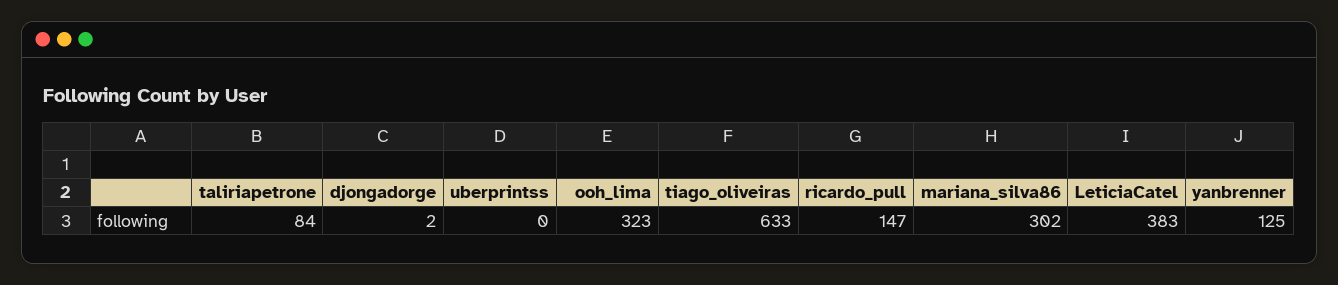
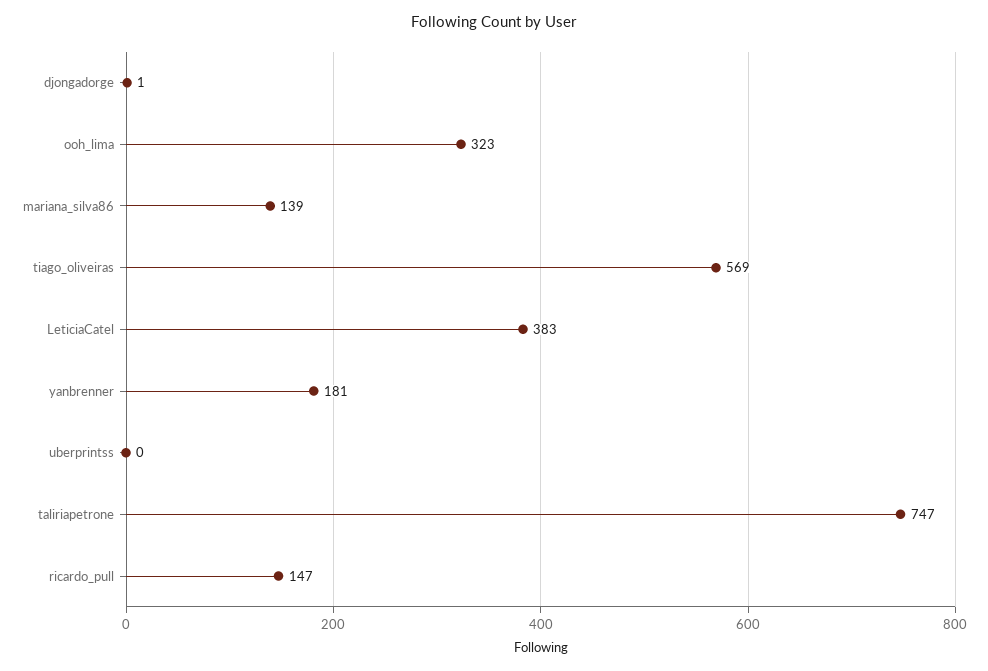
  {
-   "taliriapetrone": 84,
+   "taliriapetrone": 747,
-   "djongadorge": 2,
+   "djongadorge": 1,
    "uberprintss": 0,
    "ooh_lima": 323,
-   "tiago_oliveiras": 633,
+   "tiago_oliveiras": 569,
    "ricardo_pull": 147,
-   "mariana_silva86": 302,
+   "mariana_silva86": 139,
    "LeticiaCatel": 383,
-   "yanbrenner": 125
+   "yanbrenner": 181
  }

